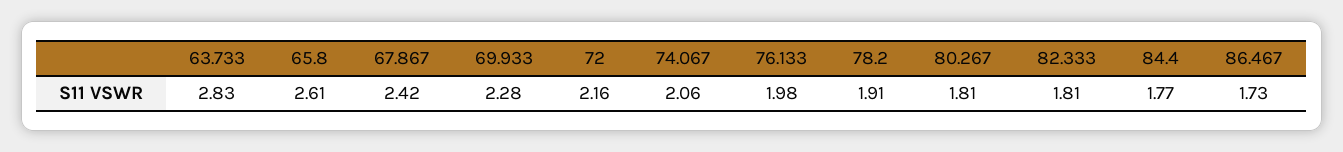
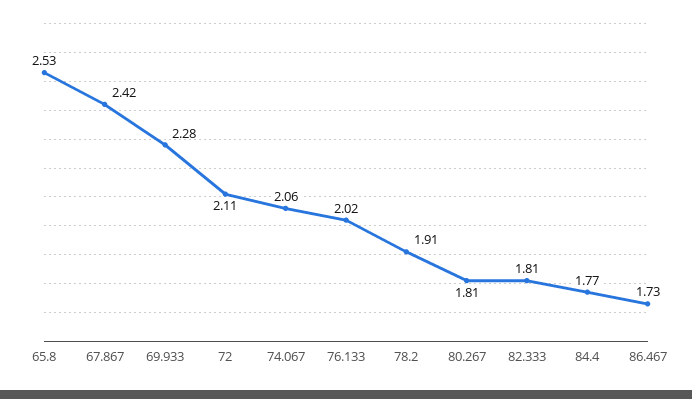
  {
-   "63.733": 2.83,
-   "65.8": 2.61,
+   "65.8": 2.53,
    "67.867": 2.42,
    "69.933": 2.28,
-   "72": 2.16,
+   "72": 2.11,
    "74.067": 2.06,
-   "76.133": 1.98,
+   "76.133": 2.02,
    "78.2": 1.91,
    "80.267": 1.81,
    "82.333": 1.81,
    "84.4": 1.77,
    "86.467": 1.73
  }

